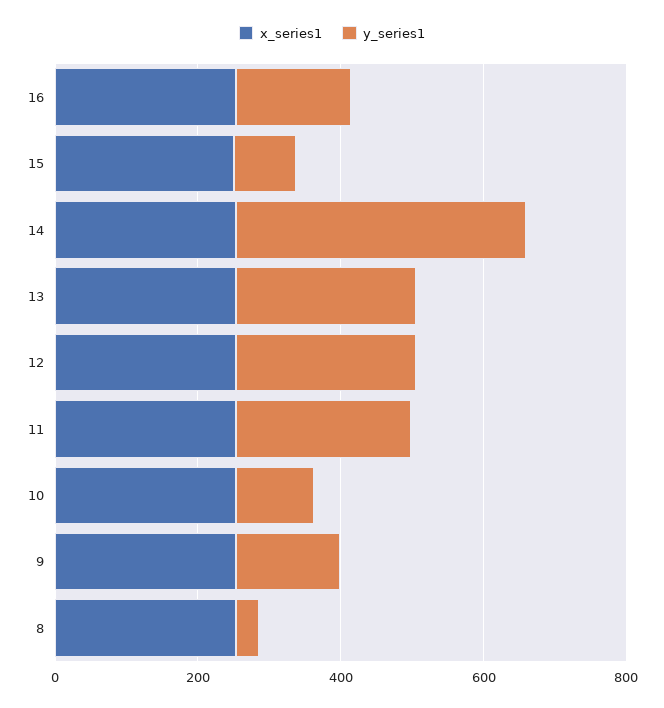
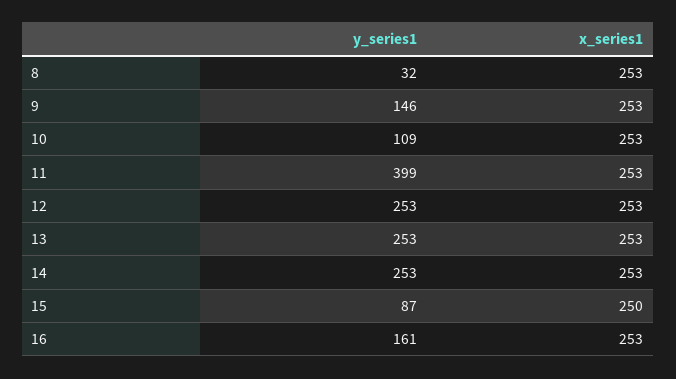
  {
    "x_series1": {
      "16": 253,
      "15": 250,
      "14": 253,
      "13": 253,
      "12": 253,
      "11": 253,
      "10": 253,
      "9": 253,
      "8": 253
    },
    "y_series1": {
      "16": 161,
      "15": 87,
-     "14": 400,
+     "14": 253,
      "13": 253,
      "12": 253,
-     "11": 250,
+     "11": 399,
      "10": 109,
      "9": 146,
      "8": 32
    }
  }

